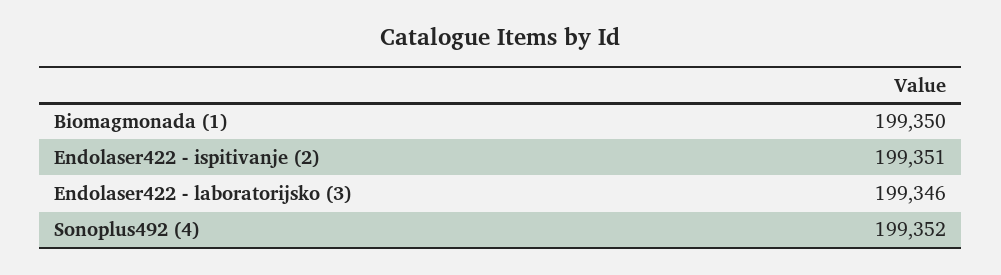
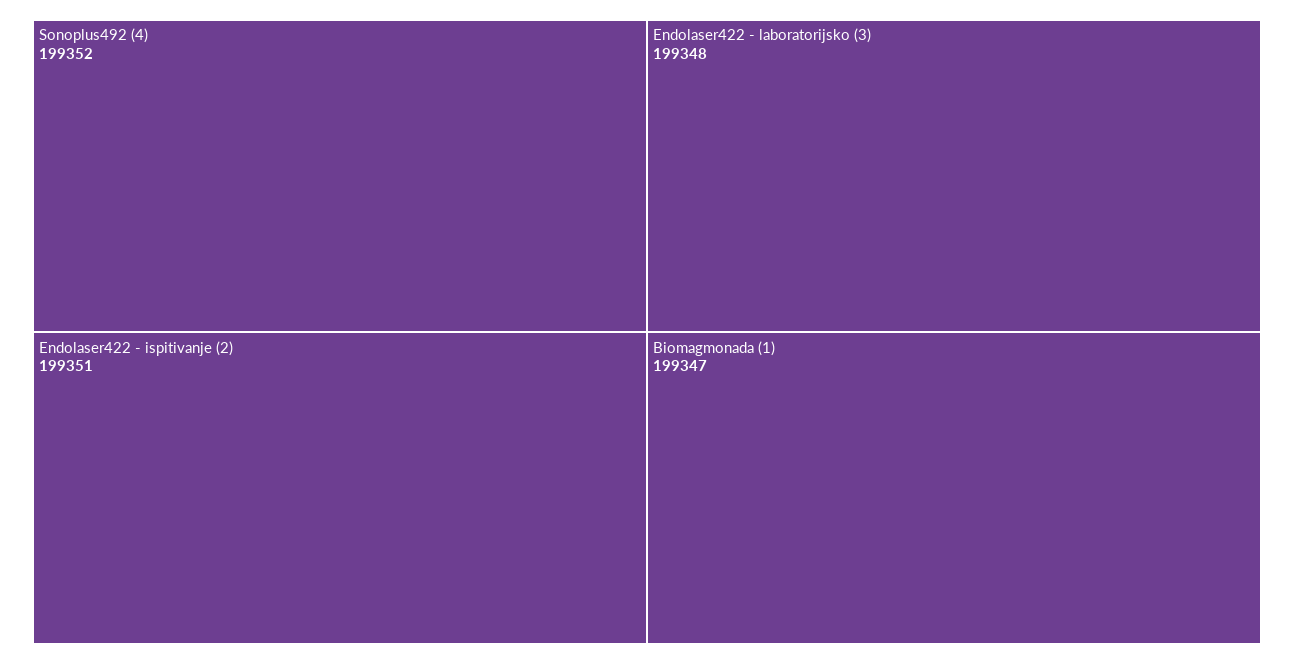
  {
-   "Biomagmonada (1)": 199350,
+   "Biomagmonada (1)": 199347,
    "Endolaser422 - ispitivanje (2)": 199351,
-   "Endolaser422 - laboratorijsko (3)": 199346,
+   "Endolaser422 - laboratorijsko (3)": 199348,
    "Sonoplus492 (4)": 199352
  }

